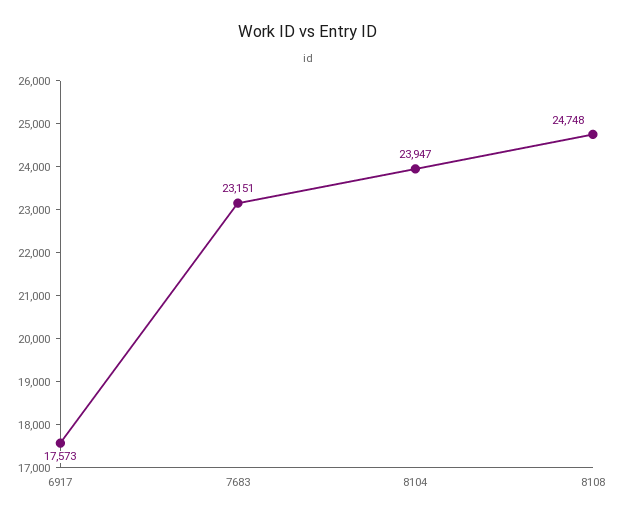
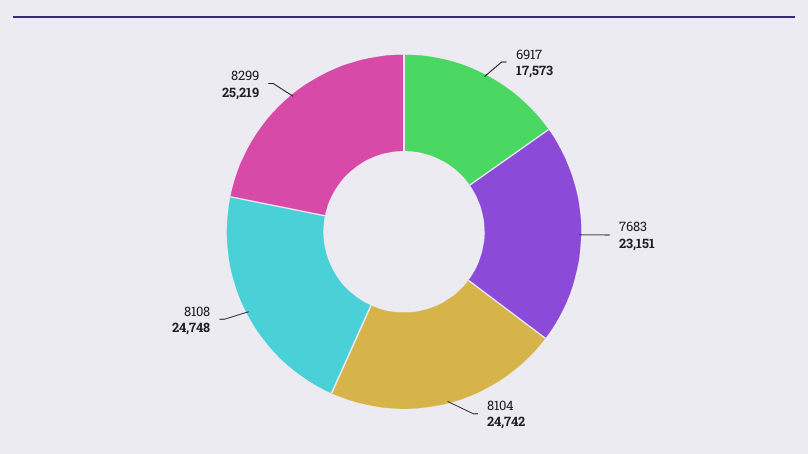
  {
    "6917": 17573,
    "7683": 23151,
-   "8104": 23947,
+   "8104": 24742,
-   "8108": 24748
+   "8108": 24748,
+   "8299": 25219
  }

